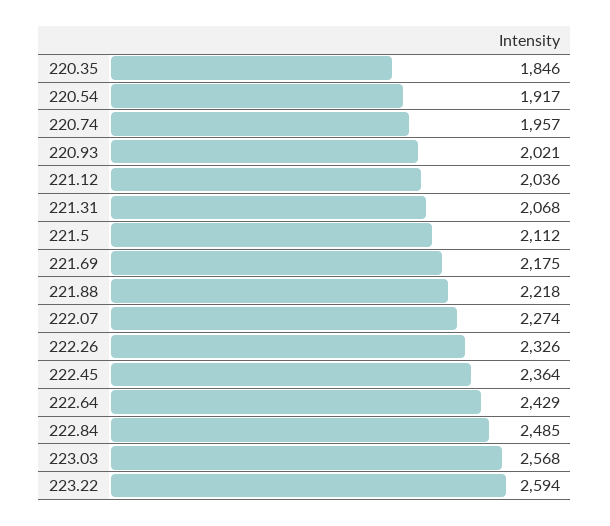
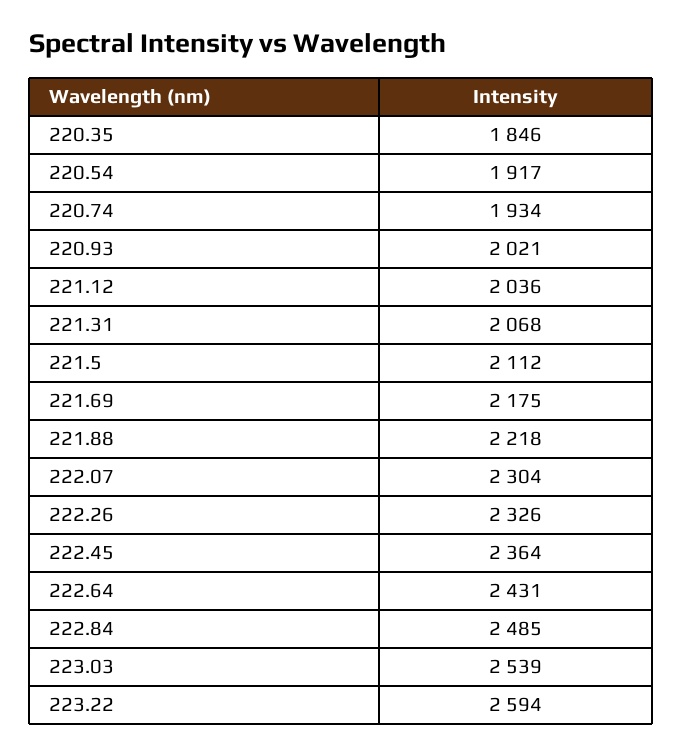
  {
    "220.35": 1846,
    "220.54": 1917,
-   "220.74": 1957,
+   "220.74": 1934,
    "220.93": 2021,
    "221.12": 2036,
    "221.31": 2068,
    "221.5": 2112,
    "221.69": 2175,
    "221.88": 2218,
-   "222.07": 2274,
+   "222.07": 2304,
    "222.26": 2326,
    "222.45": 2364,
-   "222.64": 2429,
+   "222.64": 2431,
    "222.84": 2485,
-   "223.03": 2568,
+   "223.03": 2539,
    "223.22": 2594
  }

